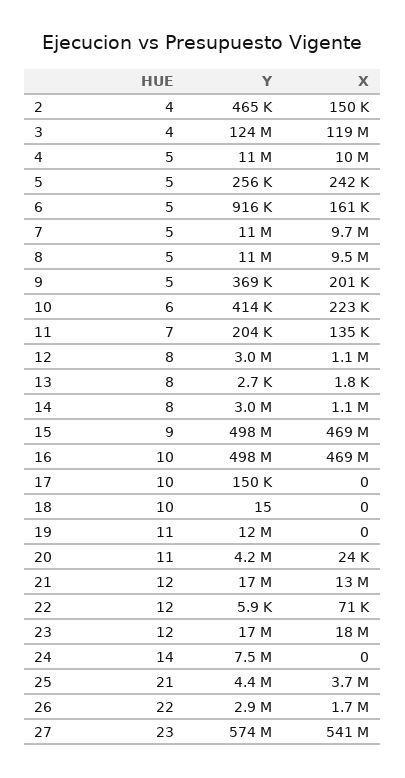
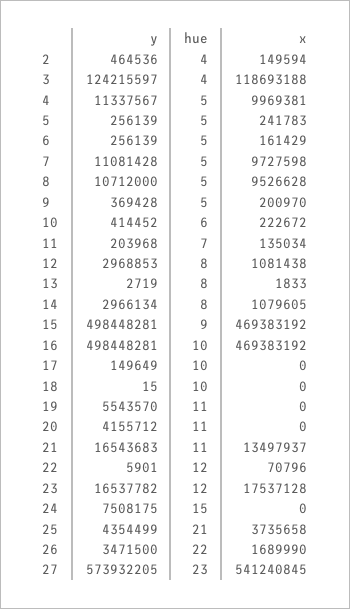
  {
    "HUE": {
      "2": 4,
      "3": 4,
      "4": 5,
      "5": 5,
      "6": 5,
      "7": 5,
      "8": 5,
      "9": 5,
      "10": 6,
      "11": 7,
      "12": 8,
      "13": 8,
      "14": 8,
      "15": 9,
      "16": 10,
      "17": 10,
      "18": 10,
      "19": 11,
      "20": 11,
-     "21": 12,
+     "21": 11,
      "22": 12,
      "23": 12,
-     "24": 14,
+     "24": 15,
      "25": 21,
      "26": 22,
      "27": 23
    },
    "Y": {
      "2": 464536,
      "3": 124215597,
      "4": 11337567,
      "5": 256139,
-     "6": 916000,
+     "6": 256139,
      "7": 11081428,
      "8": 10712000,
      "9": 369428,
      "10": 414452,
      "11": 203968,
      "12": 2968853,
      "13": 2719,
      "14": 2966134,
      "15": 498448281,
      "16": 498448281,
      "17": 149649,
      "18": 15,
-     "19": 12000000,
+     "19": 5543570,
      "20": 4155712,
      "21": 16543683,
      "22": 5901,
      "23": 16537782,
      "24": 7508175,
      "25": 4354499,
-     "26": 2900000,
+     "26": 3471500,
      "27": 573932205
    },
    "X": {
      "2": 149594,
      "3": 118693188,
      "4": 9969381,
      "5": 241783,
      "6": 161429,
      "7": 9727598,
      "8": 9526628,
      "9": 200970,
      "10": 222672,
      "11": 135034,
      "12": 1081438,
      "13": 1833,
      "14": 1079605,
      "15": 469383192,
      "16": 469383192,
      "17": 0,
      "18": 0,
      "19": 0,
-     "20": 24000,
+     "20": 0,
      "21": 13497937,
      "22": 70796,
      "23": 17537128,
      "24": 0,
      "25": 3735658,
      "26": 1689990,
      "27": 541240845
    }
  }

